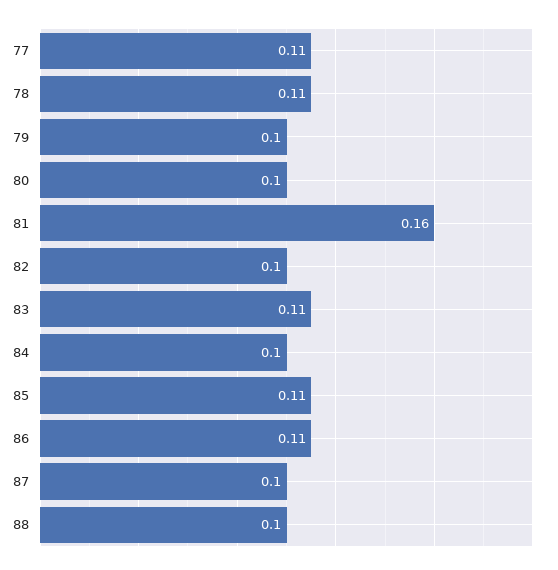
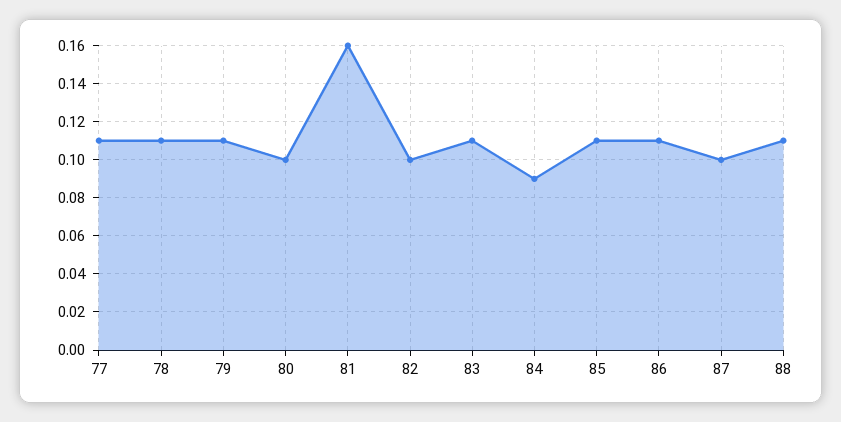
  {
    "77": 0.11,
    "78": 0.11,
-   "79": 0.1,
+   "79": 0.11,
    "80": 0.1,
    "81": 0.16,
    "82": 0.1,
    "83": 0.11,
-   "84": 0.1,
+   "84": 0.09,
    "85": 0.11,
    "86": 0.11,
    "87": 0.1,
-   "88": 0.1
+   "88": 0.11
  }

